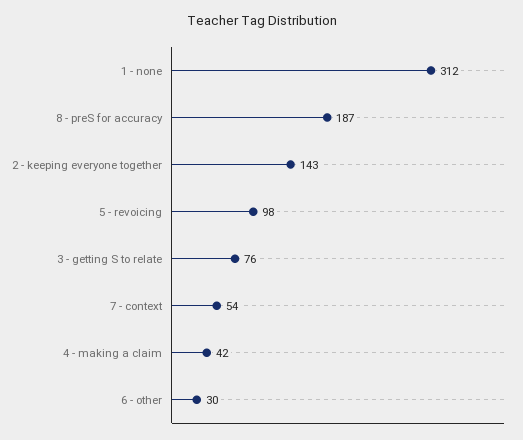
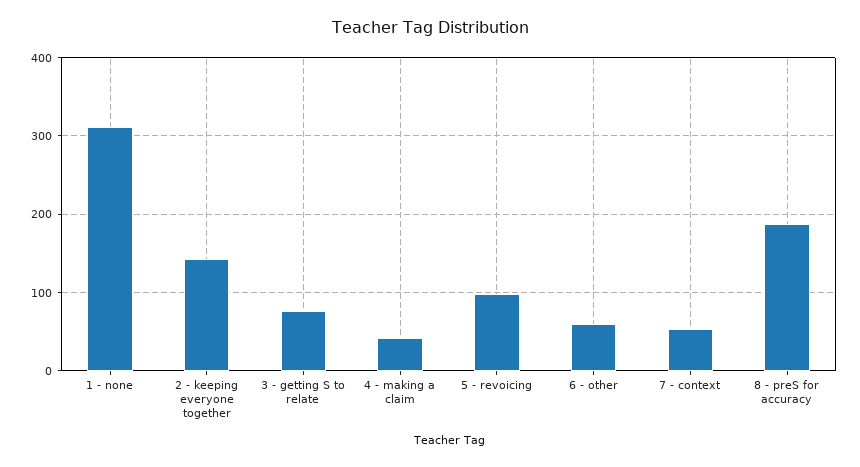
  {
    "1 - none": 312,
    "8 - preS for accuracy": 187,
    "2 - keeping everyone together": 143,
    "5 - revoicing": 98,
    "3 - getting S to relate": 76,
    "7 - context": 54,
    "4 - making a claim": 42,
-   "6 - other": 30
+   "6 - other": 60
  }

